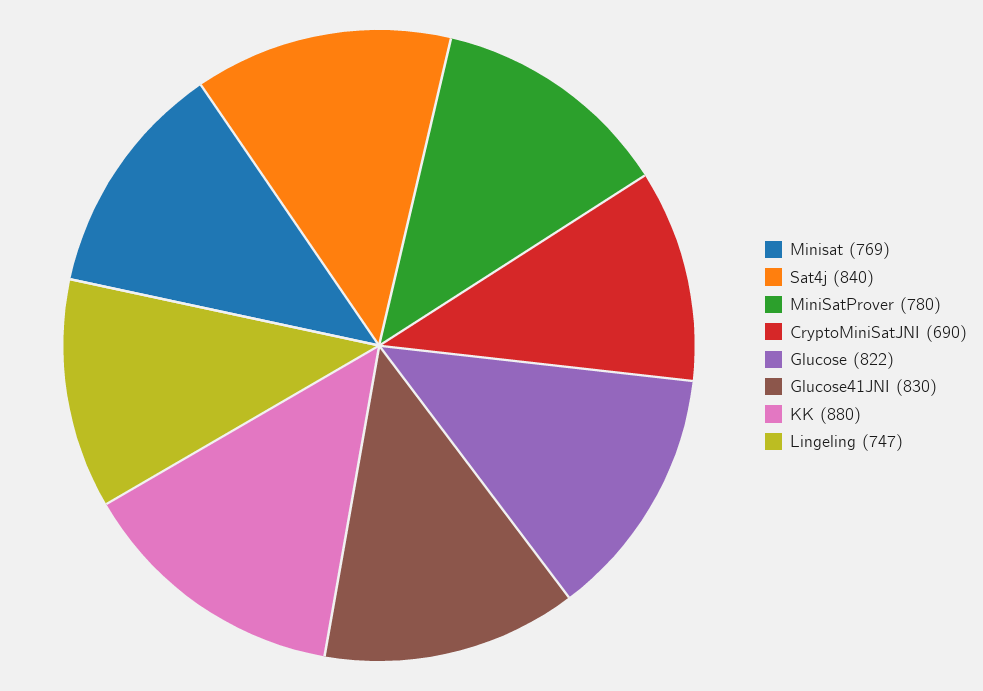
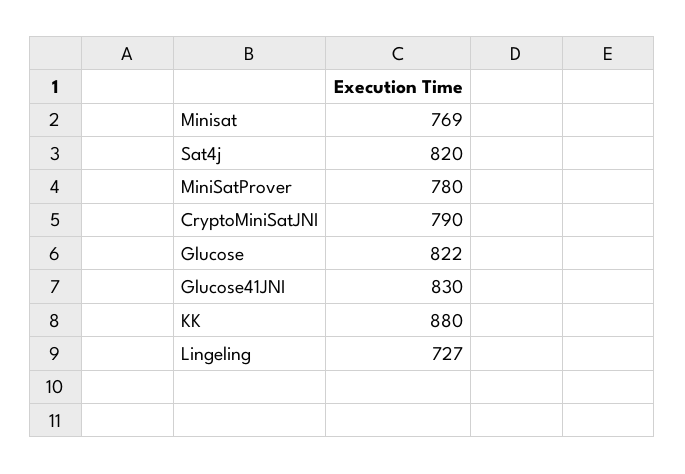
  {
    "Minisat": 769,
-   "Sat4j": 840,
+   "Sat4j": 820,
    "MiniSatProver": 780,
-   "CryptoMiniSatJNI": 690,
+   "CryptoMiniSatJNI": 790,
    "Glucose": 822,
    "Glucose41JNI": 830,
    "KK": 880,
-   "Lingeling": 747
+   "Lingeling": 727
  }

